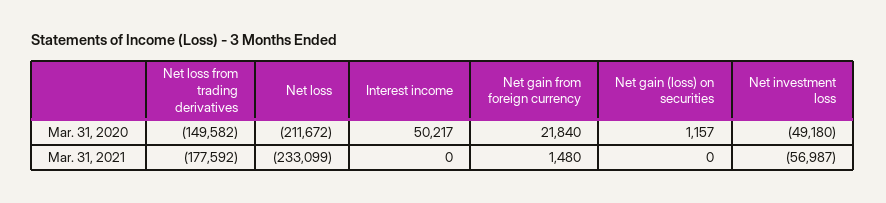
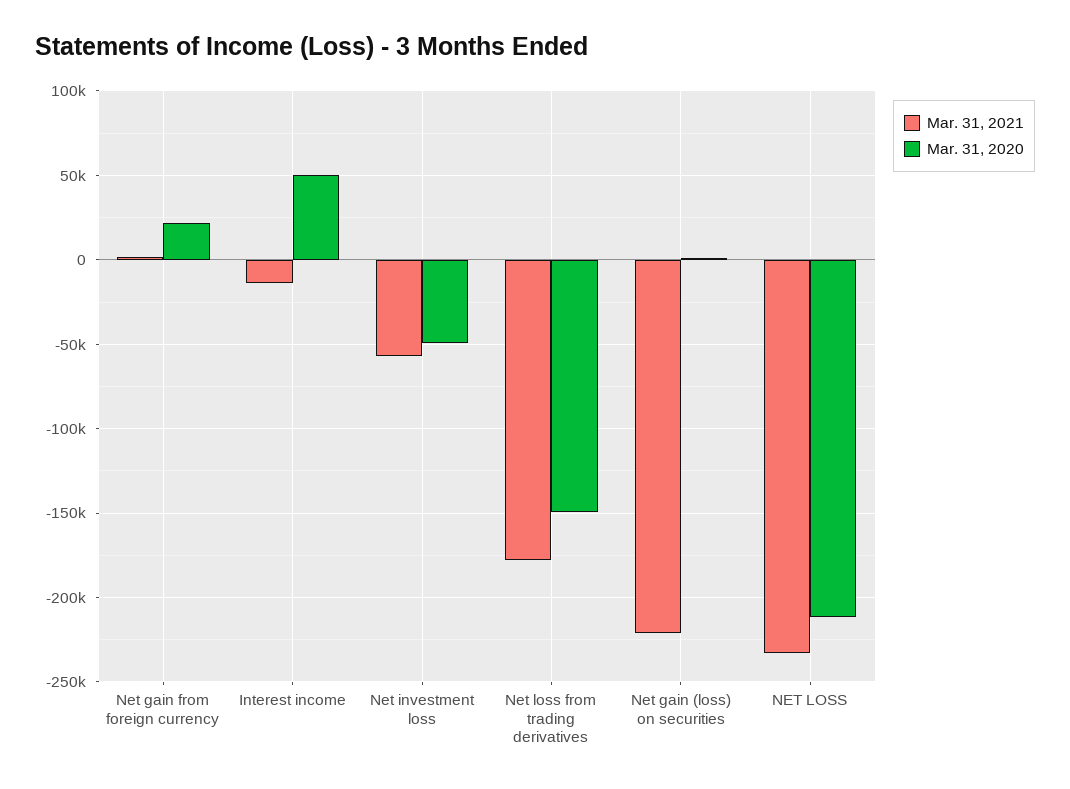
  {
    "Mar. 31, 2020": {
      "Net loss from trading derivatives": -149582,
      "Net loss": -211672,
      "Interest income": 50217,
      "Net gain from foreign currency": 21840,
      "Net gain (loss) on securities": 1157,
      "Net investment loss": -49180
    },
    "Mar. 31, 2021": {
      "Net loss from trading derivatives": -177592,
      "Net loss": -233099,
-     "Interest income": 0,
+     "Interest income": -15000,
      "Net gain from foreign currency": 1480,
-     "Net gain (loss) on securities": 0,
+     "Net gain (loss) on securities": -220000,
      "Net investment loss": -56987
    }
  }

